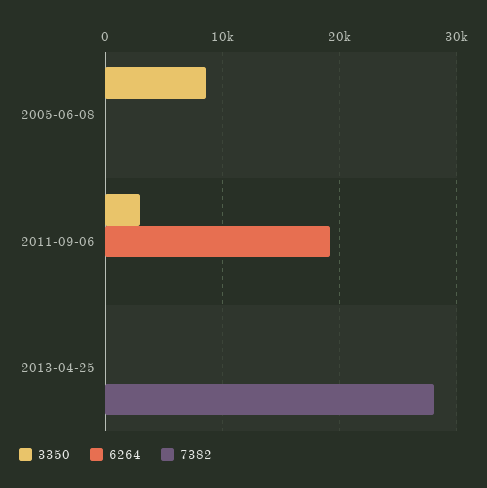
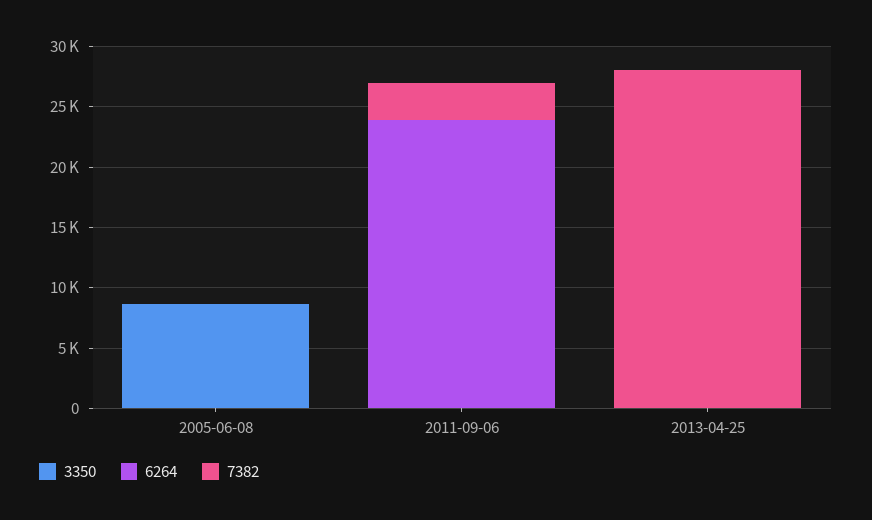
  {
    "3350": {
      "2005-06-08": 9000,
-     "2011-09-06": 3000,
+     "2011-09-06": 0,
      "2013-04-25": 0
    },
    "6264": {
      "2005-06-08": 0,
-     "2011-09-06": 19000,
+     "2011-09-06": 24000,
      "2013-04-25": 0
    },
    "7382": {
      "2005-06-08": 0,
-     "2011-09-06": 0,
+     "2011-09-06": 3000,
      "2013-04-25": 28000
    }
  }

